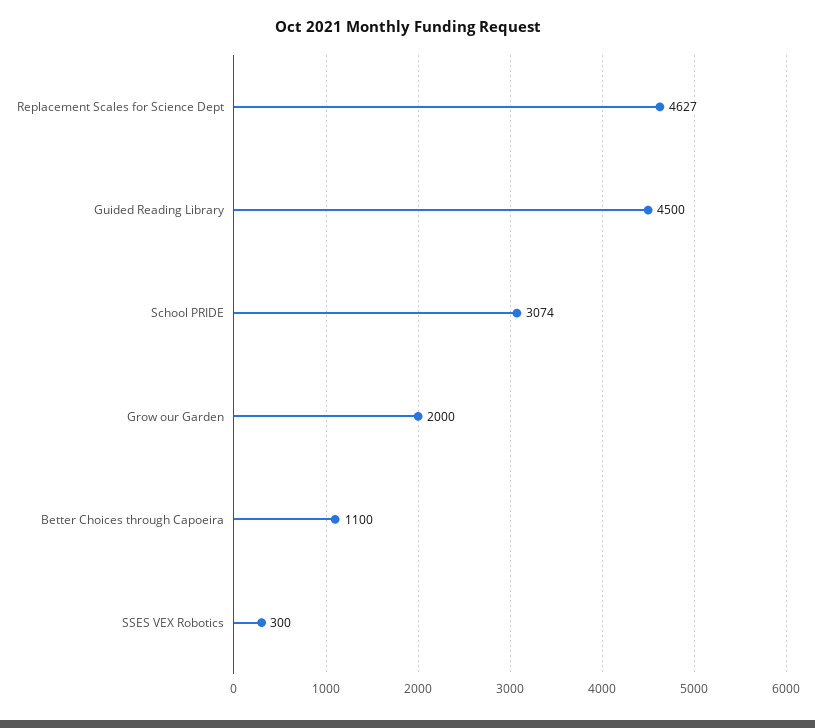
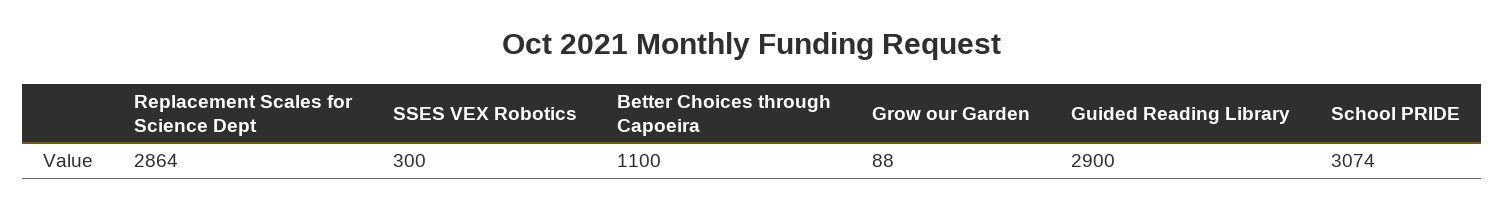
  {
-   "Replacement Scales for Science Dept": 4627,
+   "Replacement Scales for Science Dept": 2864,
-   "Guided Reading Library": 4500,
+   "Guided Reading Library": 2900,
    "School PRIDE": 3074,
-   "Grow our Garden": 2000,
+   "Grow our Garden": 88,
    "Better Choices through Capoeira": 1100,
    "SSES VEX Robotics": 300
  }

